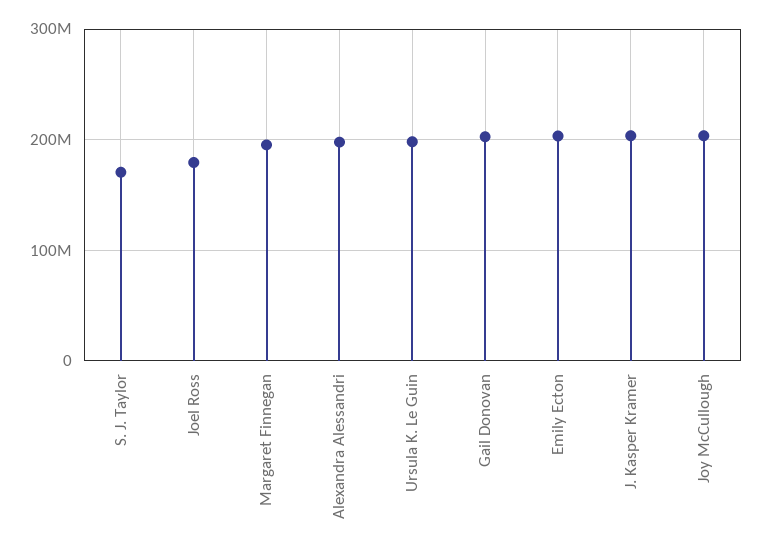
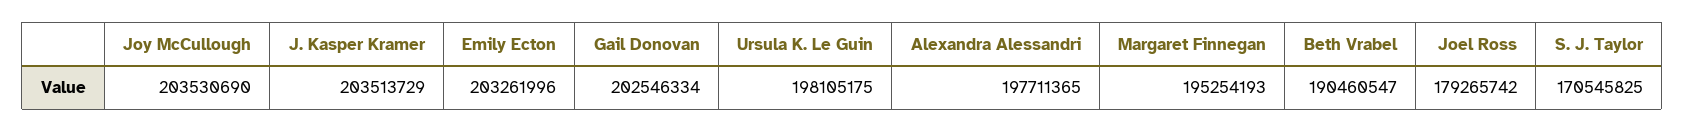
  {
    "S. J. Taylor": 170545825,
    "Joel Ross": 179265742,
    "Margaret Finnegan": 195254193,
    "Alexandra Alessandri": 197711365,
    "Ursula K. Le Guin": 198105175,
    "Gail Donovan": 202546334,
    "Emily Ecton": 203261996,
    "J. Kasper Kramer": 203513729,
-   "Joy McCullough": 203530690
+   "Joy McCullough": 203530690,
+   "Beth Vrabel": 190460547
  }

